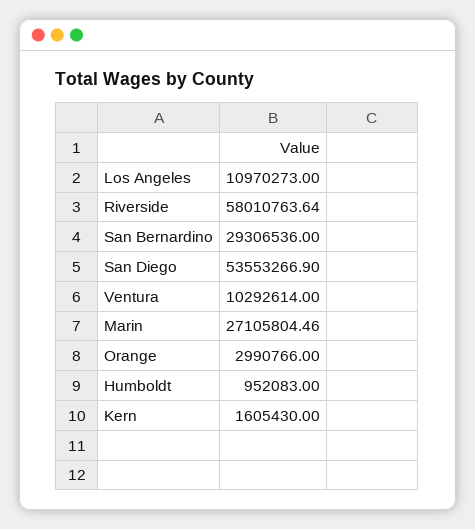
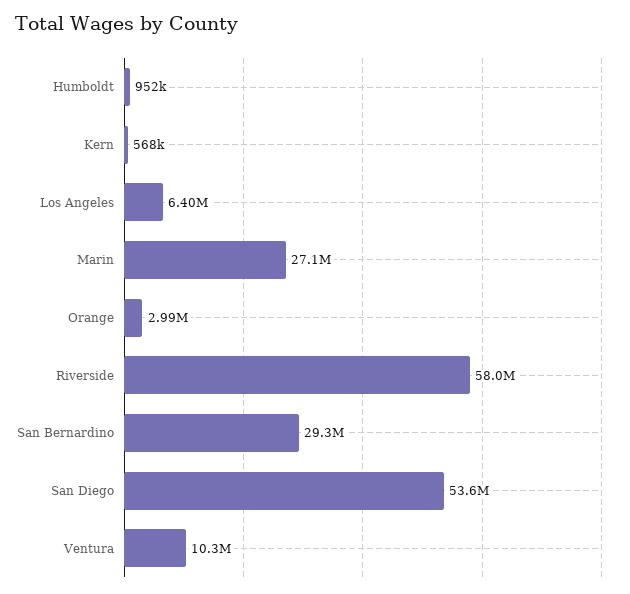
  {
-   "Los Angeles": 10970273,
+   "Los Angeles": 6400000,
    "Riverside": 58010763.64,
    "San Bernardino": 29306536,
    "San Diego": 53553266.9,
    "Ventura": 10292614,
    "Marin": 27105804.46,
    "Orange": 2990766,
    "Humboldt": 952083,
-   "Kern": 1605430
+   "Kern": 568000
  }

